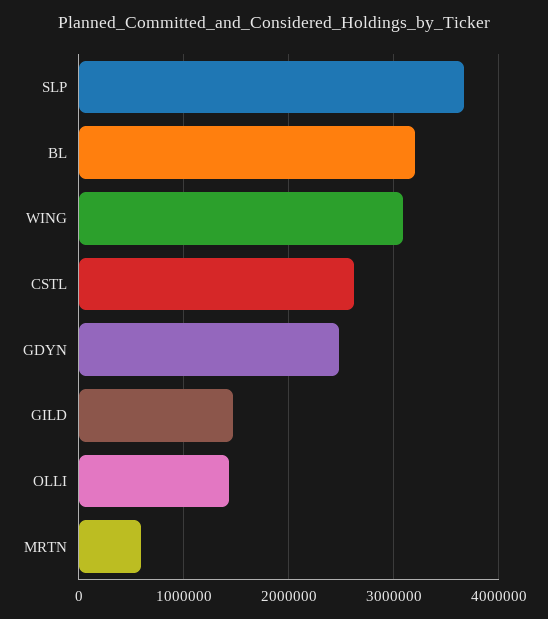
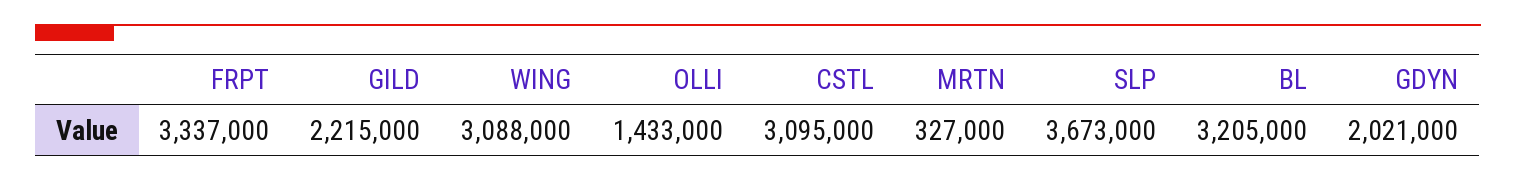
  {
    "SLP": 3673000,
    "BL": 3205000,
    "WING": 3088000,
-   "CSTL": 2600000,
+   "CSTL": 3095000,
-   "GDYN": 2500000,
+   "GDYN": 2021000,
-   "GILD": 1500000,
+   "GILD": 2215000,
    "OLLI": 1433000,
-   "MRTN": 600000
+   "MRTN": 327000,
+   "FRPT": 3337000
  }

